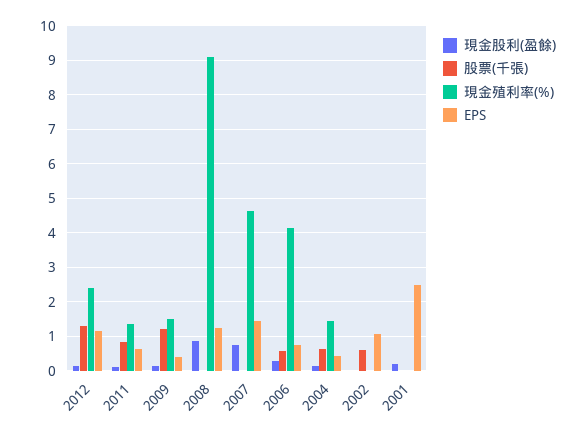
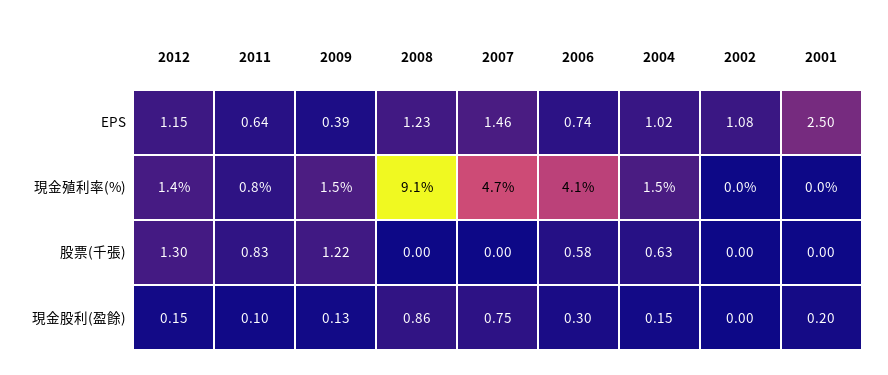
  {
    "現金股利(盈餘)": {
      "2012": 0.15,
      "2011": 0.1,
      "2009": 0.13,
      "2008": 0.86,
      "2007": 0.75,
      "2006": 0.3,
      "2004": 0.15,
      "2002": 0,
      "2001": 0.2
    },
    "股票(千張)": {
      "2012": 1.3,
      "2011": 0.83,
      "2009": 1.22,
      "2008": 0,
      "2007": 0,
      "2006": 0.58,
      "2004": 0.63,
-     "2002": 0.6,
+     "2002": 0,
      "2001": 0
    },
    "現金殖利率(%)": {
-     "2012": 2.4,
+     "2012": 1.4,
-     "2011": 1.4,
+     "2011": 0.8,
      "2009": 1.5,
      "2008": 9.1,
      "2007": 4.7,
      "2006": 4.1,
      "2004": 1.5,
      "2002": 0,
      "2001": 0
    },
    "EPS": {
      "2012": 1.15,
      "2011": 0.64,
      "2009": 0.39,
      "2008": 1.23,
      "2007": 1.46,
      "2006": 0.74,
-     "2004": 0.4,
+     "2004": 1.02,
      "2002": 1.08,
      "2001": 2.5
    }
  }

